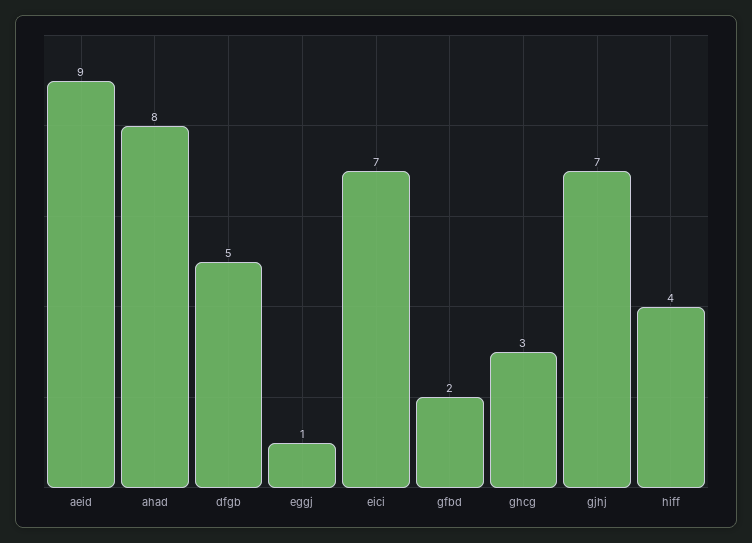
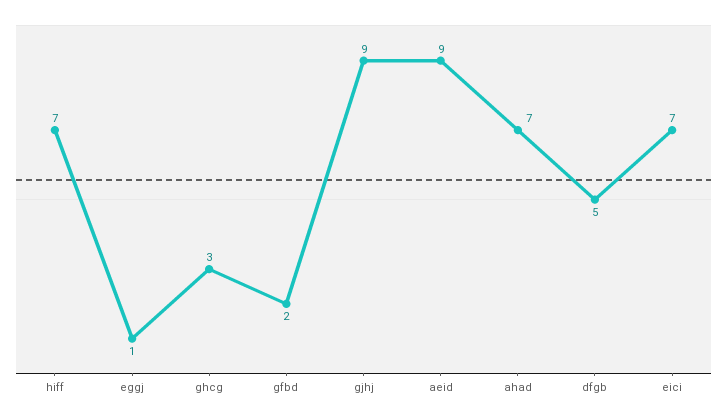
  {
    "aeid": 9,
-   "ahad": 8,
+   "ahad": 7,
    "dfgb": 5,
    "eggj": 1,
    "eici": 7,
    "gfbd": 2,
    "ghcg": 3,
-   "gjhj": 7,
+   "gjhj": 9,
-   "hiff": 4
+   "hiff": 7
  }

